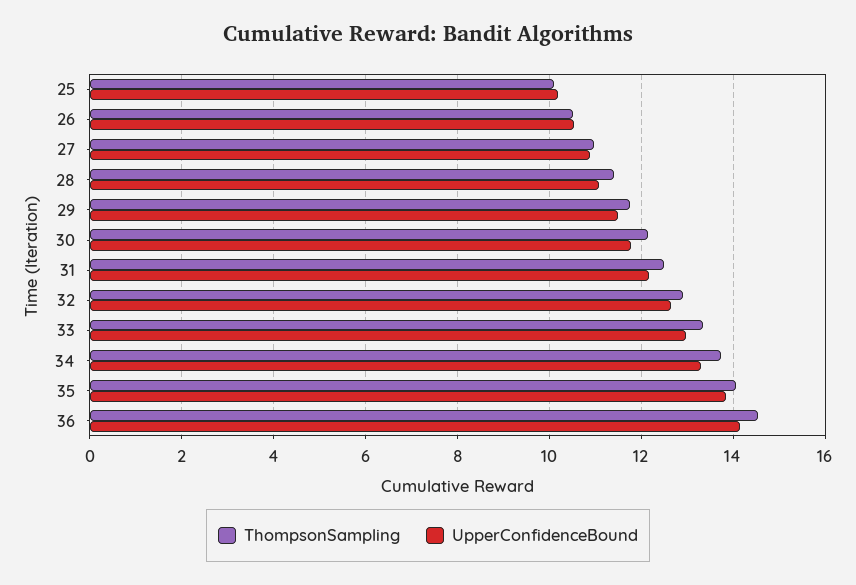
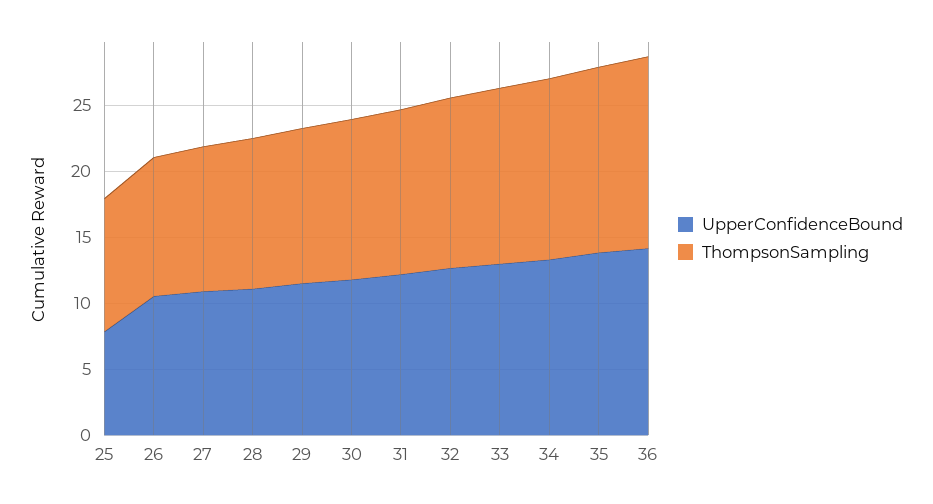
  {
    "ThompsonSampling": {
      "25": 10,
      "26": 10.6,
      "27": 11,
      "28": 11.4,
      "29": 11.8,
      "30": 12.2,
      "31": 12.6,
      "32": 13,
      "33": 13.4,
      "34": 13.8,
      "35": 14,
      "36": 14.6
    },
    "UpperConfidenceBound": {
-     "25": 10.2,
+     "25": 8,
      "26": 10.6,
      "27": 10.8,
      "28": 11,
      "29": 11.6,
      "30": 11.8,
      "31": 12.2,
      "32": 12.6,
      "33": 13,
      "34": 13.4,
      "35": 13.8,
      "36": 14.2
    }
  }

